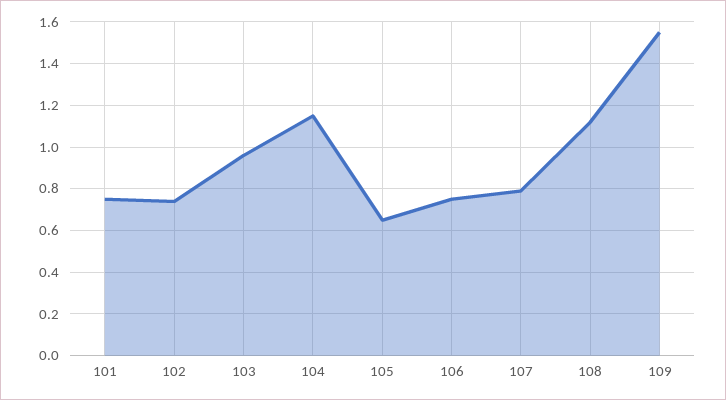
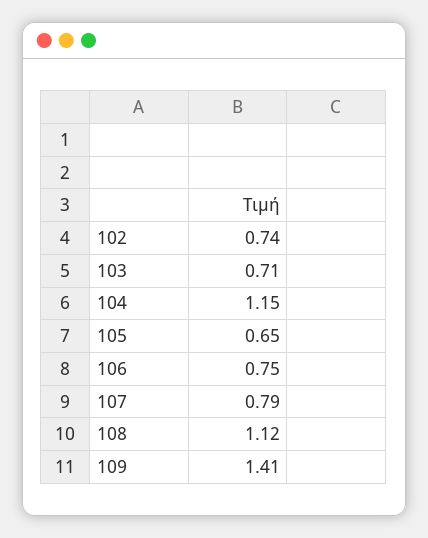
  {
-   "101": 0.75,
    "102": 0.74,
-   "103": 0.95,
+   "103": 0.71,
    "104": 1.15,
    "105": 0.65,
    "106": 0.75,
    "107": 0.79,
    "108": 1.12,
-   "109": 1.55
+   "109": 1.41
  }

